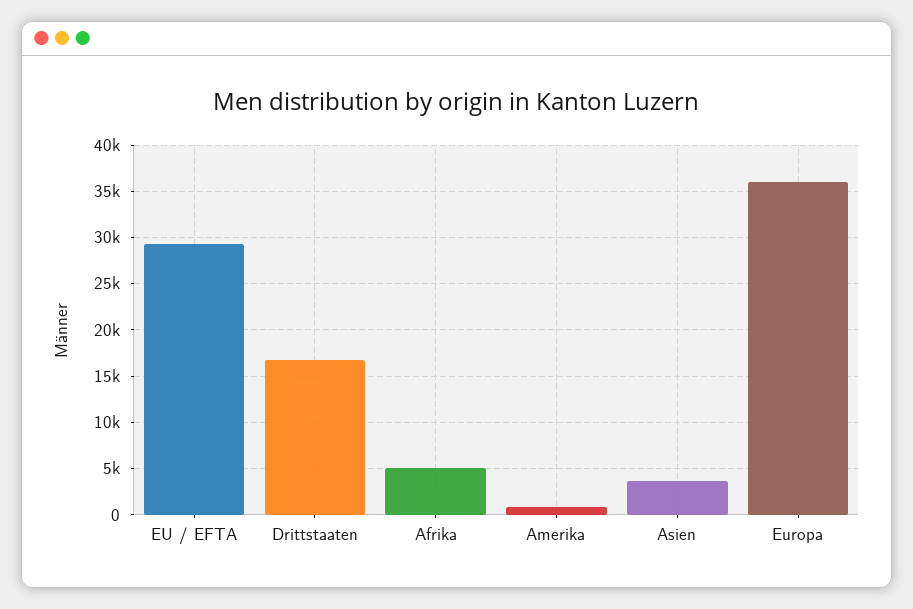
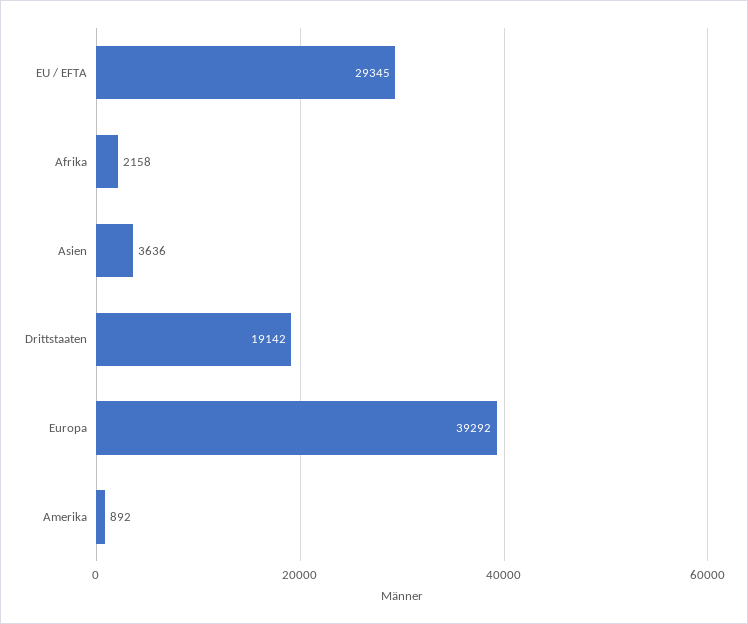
  {
    "EU / EFTA": 29345,
-   "Drittstaaten": 17000,
+   "Drittstaaten": 19142,
-   "Afrika": 5000,
+   "Afrika": 2158,
    "Amerika": 892,
    "Asien": 3636,
-   "Europa": 36000
+   "Europa": 39292
  }

